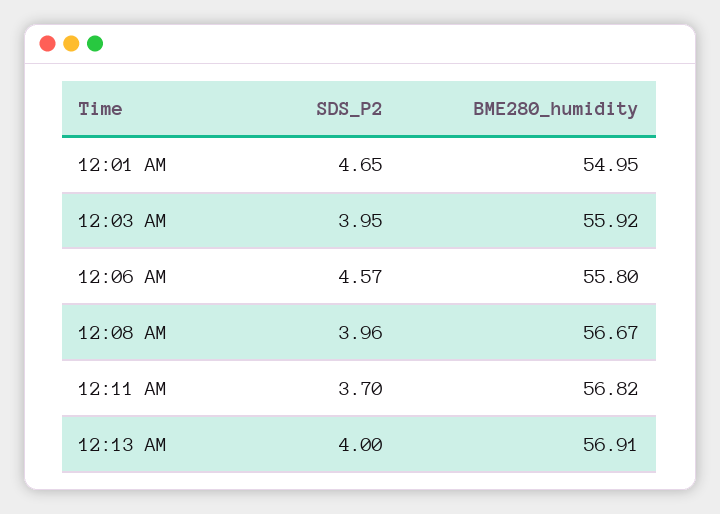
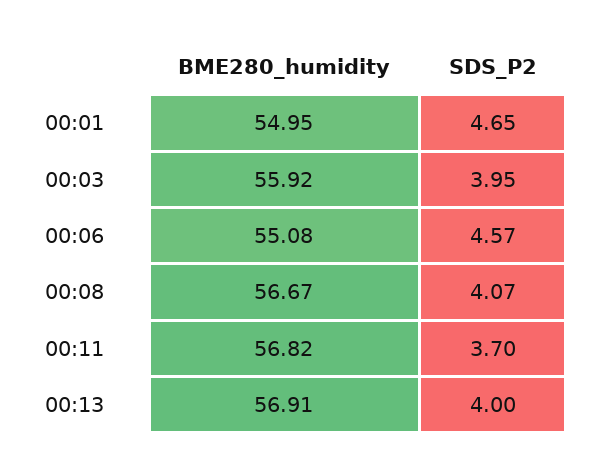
  {
    "SDS_P2": {
      "12:01 AM": 4.65,
      "12:03 AM": 3.95,
      "12:06 AM": 4.57,
-     "12:08 AM": 3.96,
+     "12:08 AM": 4.07,
      "12:11 AM": 3.7,
      "12:13 AM": 4
    },
    "BME280_humidity": {
      "12:01 AM": 54.95,
      "12:03 AM": 55.92,
-     "12:06 AM": 55.8,
+     "12:06 AM": 55.08,
      "12:08 AM": 56.67,
      "12:11 AM": 56.82,
      "12:13 AM": 56.91
    }
  }

